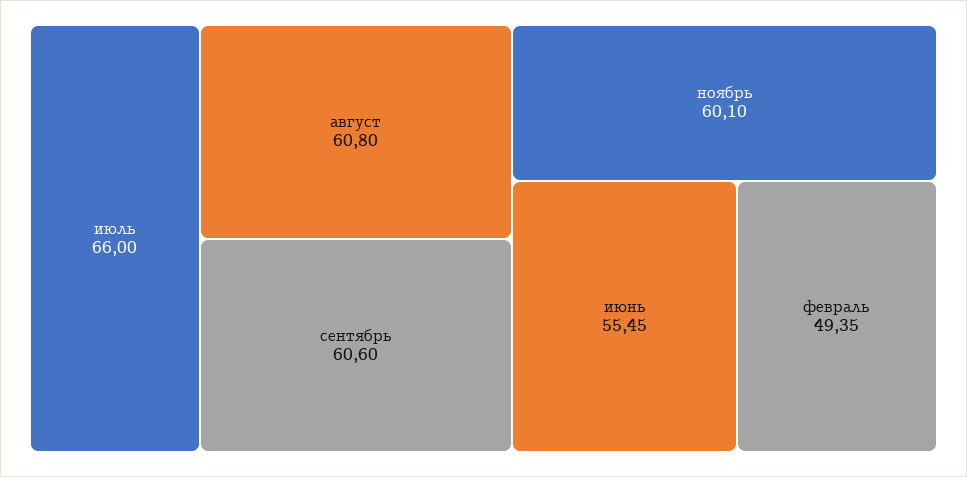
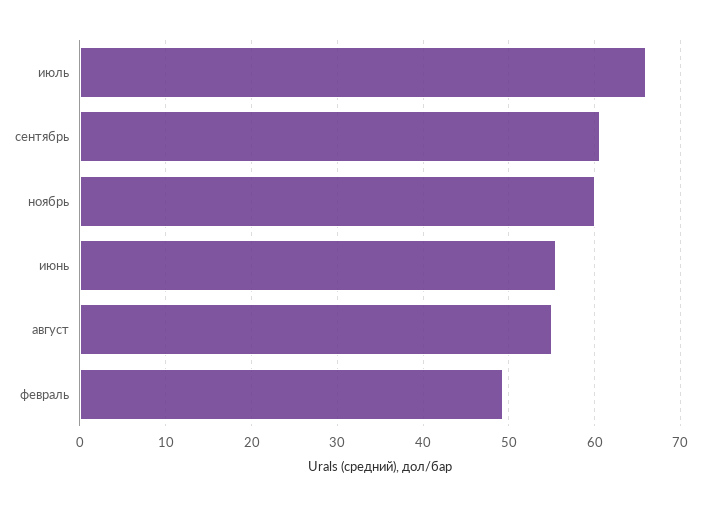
  {
    "июль": 66,
-   "август": 60.8,
+   "август": 55,
    "сентябрь": 60.6,
    "ноябрь": 60.1,
    "июнь": 55.45,
    "февраль": 49.35
  }

